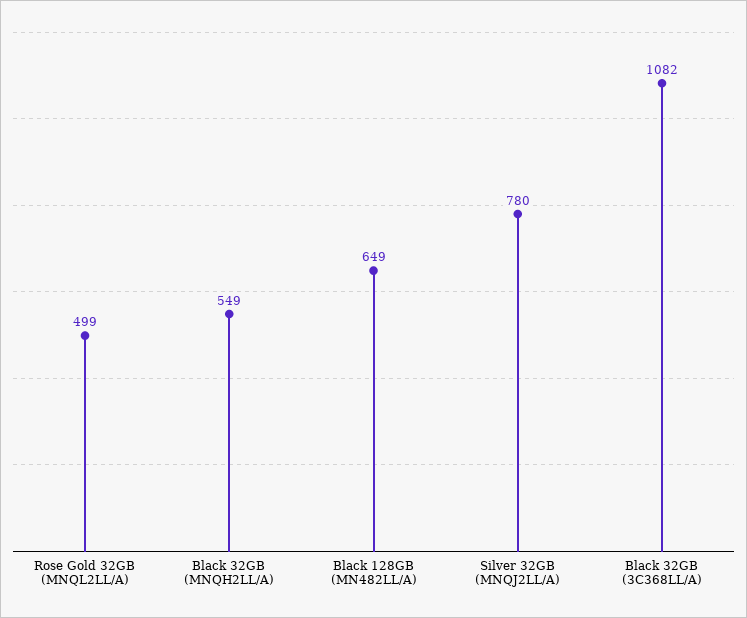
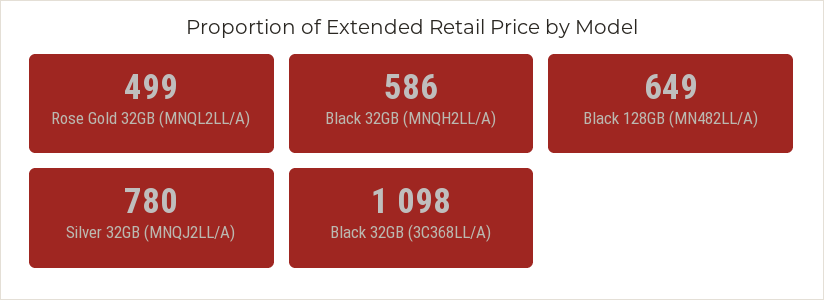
  {
    "Rose Gold 32GB (MNQL2LL/A)": 499,
-   "Black 32GB (MNQH2LL/A)": 549,
+   "Black 32GB (MNQH2LL/A)": 586,
    "Black 128GB (MN482LL/A)": 649,
    "Silver 32GB (MNQJ2LL/A)": 780,
-   "Black 32GB (3C368LL/A)": 1082
+   "Black 32GB (3C368LL/A)": 1098
  }

